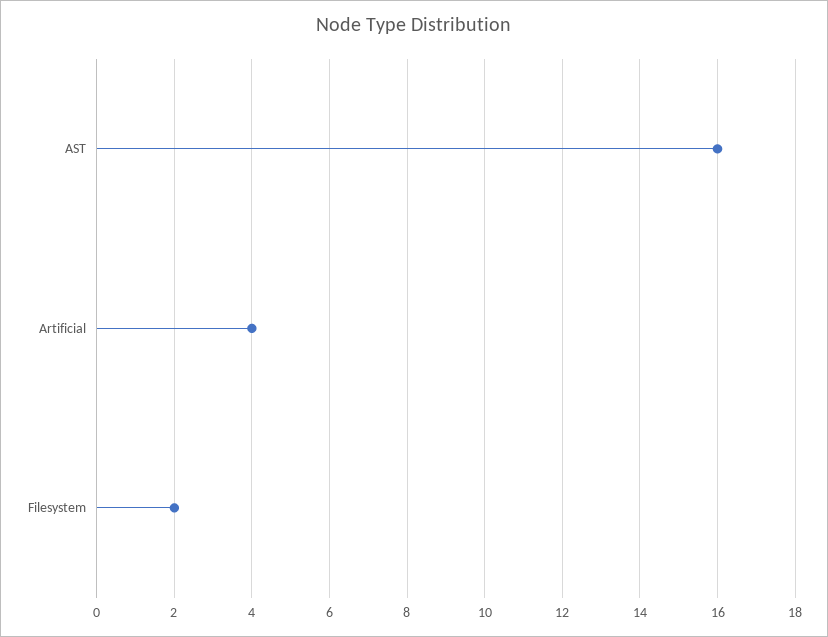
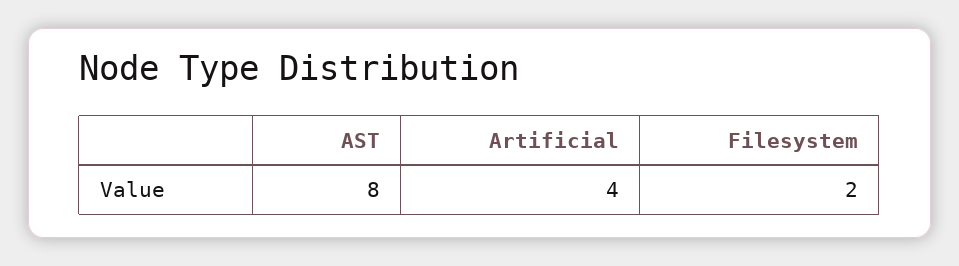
  {
-   "AST": 16,
+   "AST": 8,
    "Artificial": 4,
    "Filesystem": 2
  }

